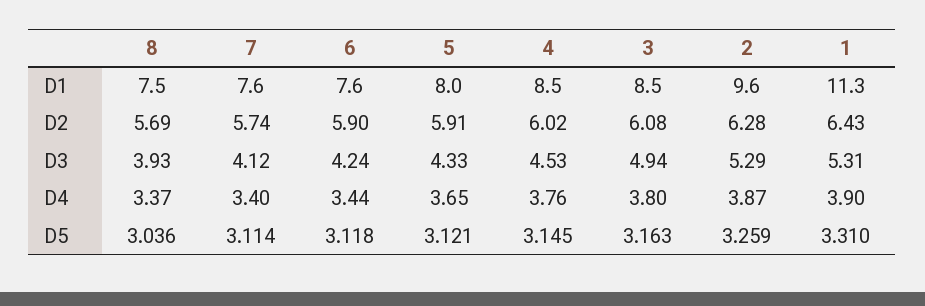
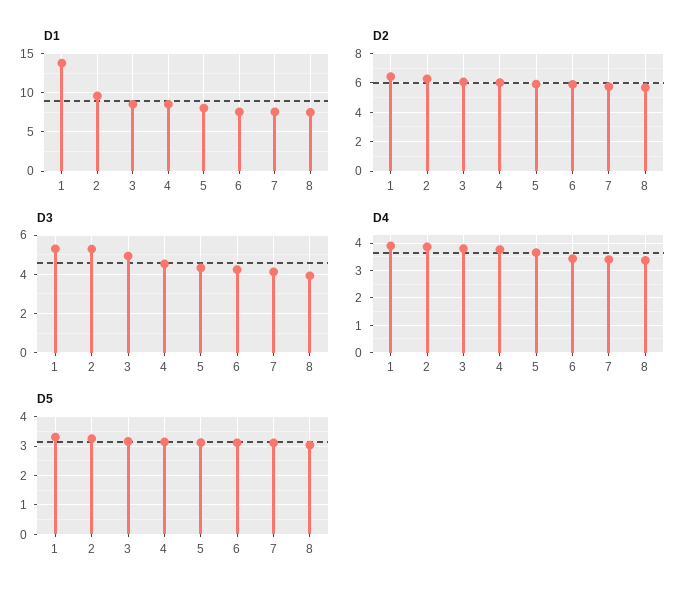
  {
    "D1": {
      "8": 7.5,
      "7": 7.6,
      "6": 7.6,
      "5": 8,
      "4": 8.5,
      "3": 8.5,
      "2": 9.6,
-     "1": 11.3
+     "1": 14
    },
    "D2": {
      "8": 5.69,
      "7": 5.74,
      "6": 5.9,
      "5": 5.91,
      "4": 6.02,
      "3": 6.08,
      "2": 6.28,
      "1": 6.43
    },
    "D3": {
      "8": 3.93,
      "7": 4.12,
      "6": 4.24,
      "5": 4.33,
      "4": 4.53,
      "3": 4.94,
      "2": 5.29,
      "1": 5.31
    },
    "D4": {
      "8": 3.37,
      "7": 3.4,
      "6": 3.44,
      "5": 3.65,
      "4": 3.76,
      "3": 3.8,
      "2": 3.87,
      "1": 3.9
    },
    "D5": {
      "8": 3.036,
      "7": 3.114,
      "6": 3.118,
      "5": 3.121,
      "4": 3.145,
      "3": 3.163,
      "2": 3.259,
      "1": 3.31
    }
  }

